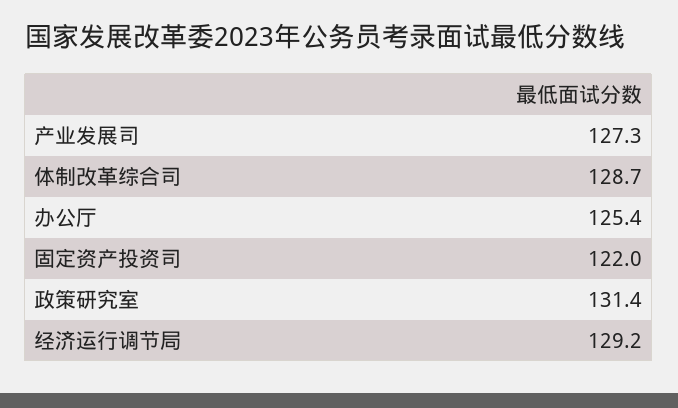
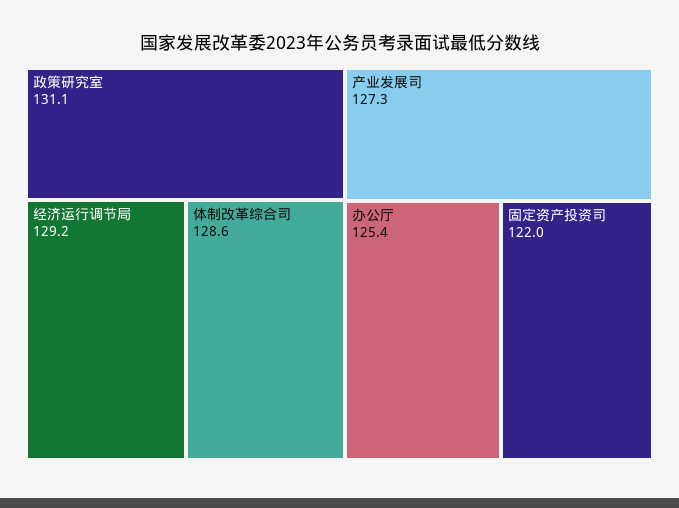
  {
    "产业发展司": 127.3,
-   "体制改革综合司": 128.7,
+   "体制改革综合司": 128.6,
    "办公厅": 125.4,
    "固定资产投资司": 122,
-   "政策研究室": 131.4,
+   "政策研究室": 131.1,
    "经济运行调节局": 129.2
  }

